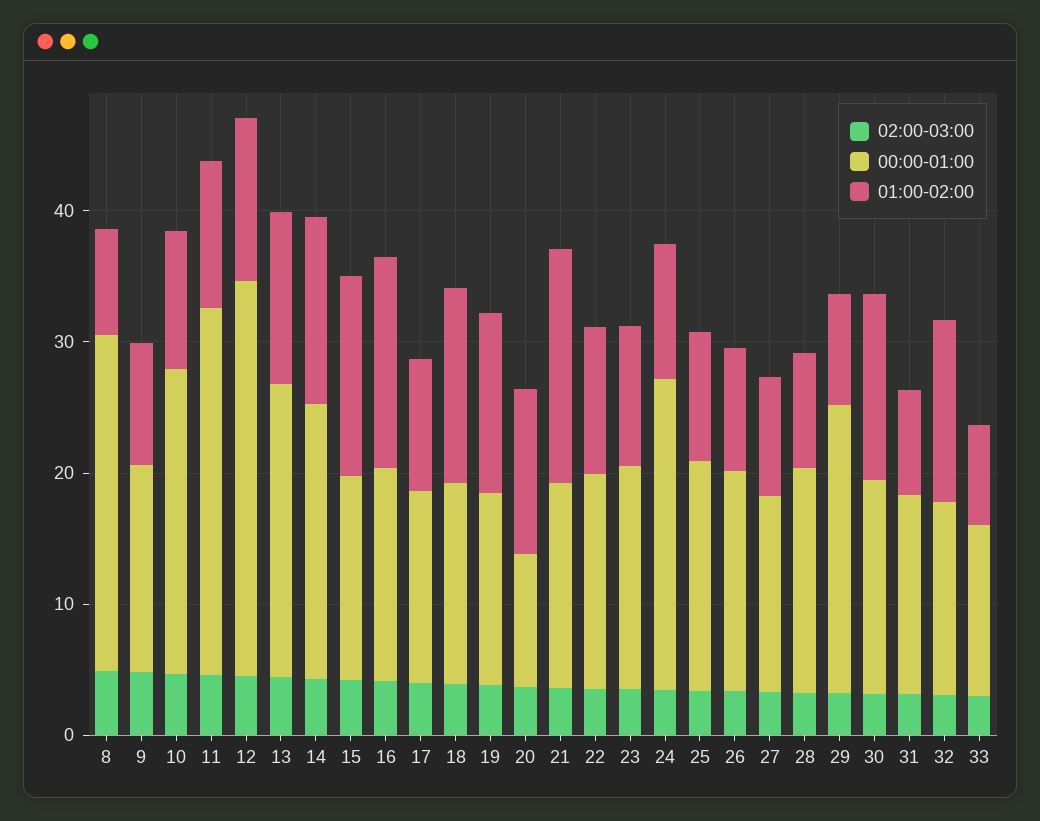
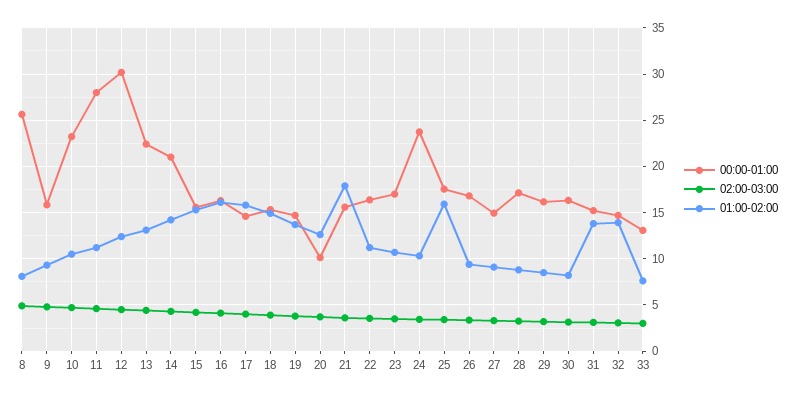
  {
    "02:00-03:00": {
      "8": 5,
      "9": 5,
      "10": 5,
      "11": 5,
      "12": 5,
      "13": 4,
      "14": 4,
      "15": 4,
      "16": 4,
      "17": 4,
      "18": 4,
      "19": 4,
      "20": 4,
      "21": 4,
      "22": 4,
      "23": 4,
      "24": 3,
      "25": 3,
      "26": 3,
      "27": 3,
      "28": 3,
      "29": 3,
      "30": 3,
      "31": 3,
      "32": 3,
      "33": 3
    },
    "00:00-01:00": {
      "8": 26,
      "9": 16,
      "10": 23,
      "11": 28,
      "12": 30,
      "13": 22,
      "14": 21,
      "15": 16,
      "16": 16,
      "17": 15,
      "18": 15,
      "19": 15,
      "20": 10,
      "21": 16,
      "22": 16,
      "23": 17,
      "24": 24,
      "25": 18,
      "26": 17,
      "27": 15,
      "28": 17,
-     "29": 22,
+     "29": 16,
      "30": 16,
      "31": 15,
      "32": 15,
      "33": 13
    },
    "01:00-02:00": {
      "8": 8,
      "9": 9,
      "10": 11,
      "11": 11,
      "12": 12,
      "13": 13,
      "14": 14,
      "15": 15,
      "16": 16,
-     "17": 10,
+     "17": 16,
      "18": 15,
      "19": 14,
      "20": 13,
      "21": 18,
      "22": 11,
      "23": 11,
      "24": 10,
-     "25": 10,
+     "25": 16,
      "26": 9,
      "27": 9,
      "28": 9,
      "29": 9,
-     "30": 14,
+     "30": 8,
-     "31": 8,
+     "31": 14,
      "32": 14,
      "33": 8
    }
  }

